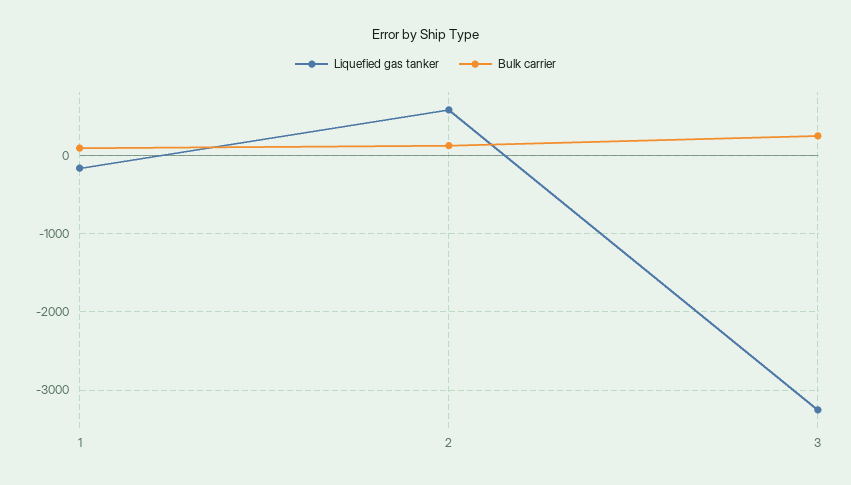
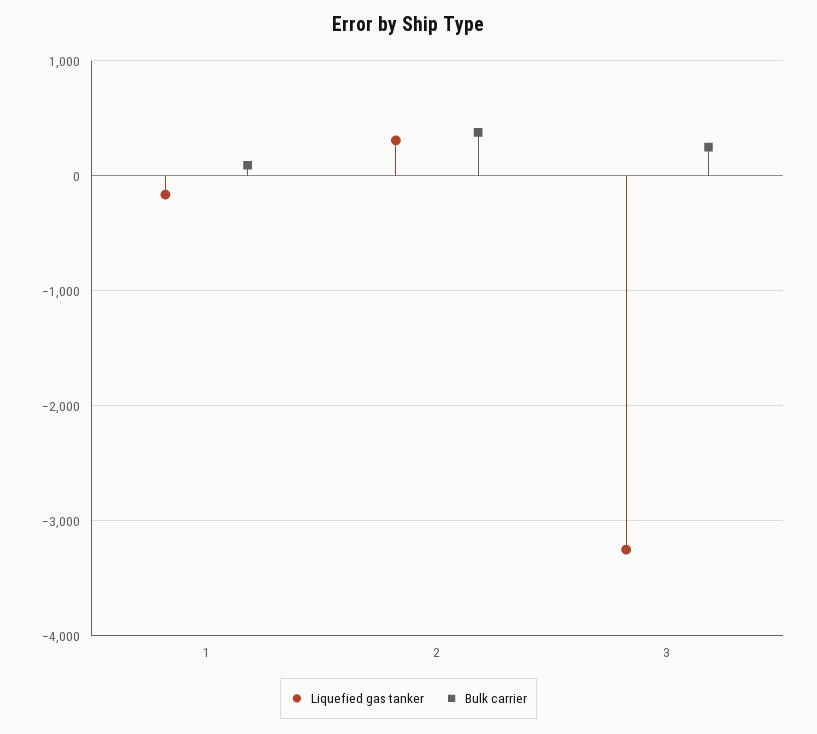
  {
    "Liquefied gas tanker": {
      "1": -200,
-     "2": 600,
+     "2": 300,
      "3": -3300
    },
    "Bulk carrier": {
      "1": 100,
-     "2": 100,
+     "2": 400,
      "3": 200
    }
  }

